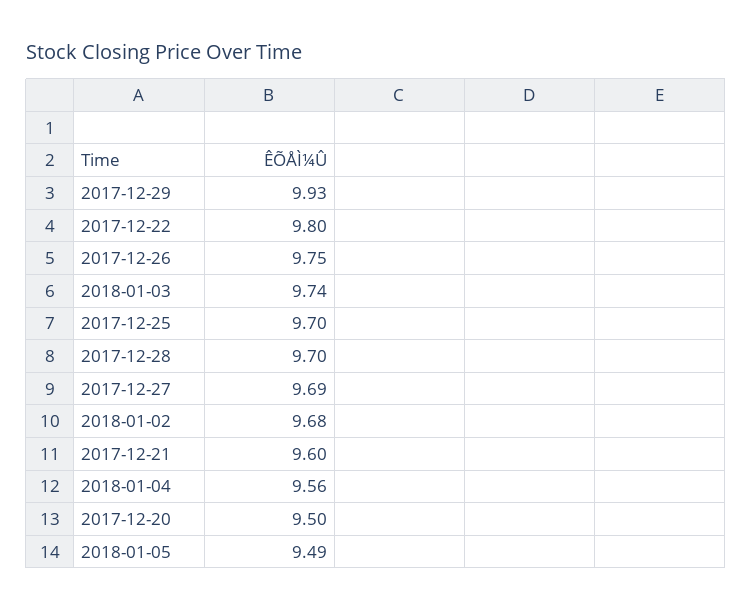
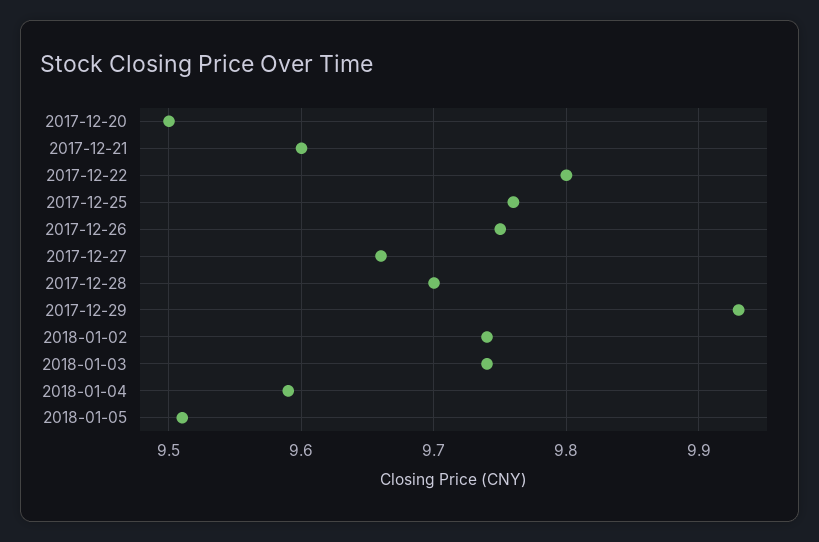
  {
    "2017-12-29": 9.93,
    "2017-12-22": 9.8,
    "2017-12-26": 9.75,
    "2018-01-03": 9.74,
-   "2017-12-25": 9.7,
+   "2017-12-25": 9.76,
    "2017-12-28": 9.7,
-   "2017-12-27": 9.69,
+   "2017-12-27": 9.66,
-   "2018-01-02": 9.68,
+   "2018-01-02": 9.74,
    "2017-12-21": 9.6,
-   "2018-01-04": 9.56,
+   "2018-01-04": 9.59,
    "2017-12-20": 9.5,
-   "2018-01-05": 9.49
+   "2018-01-05": 9.51
  }

